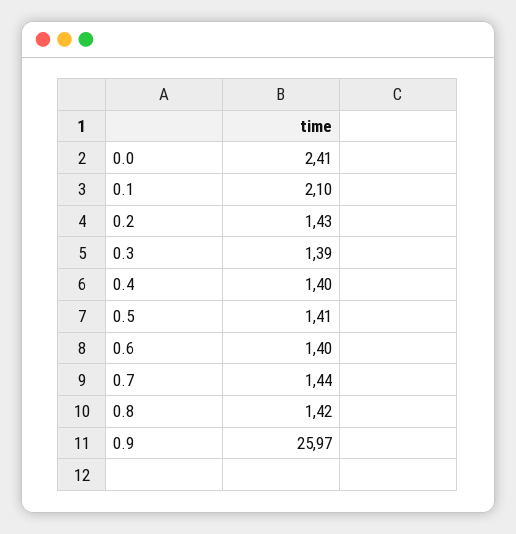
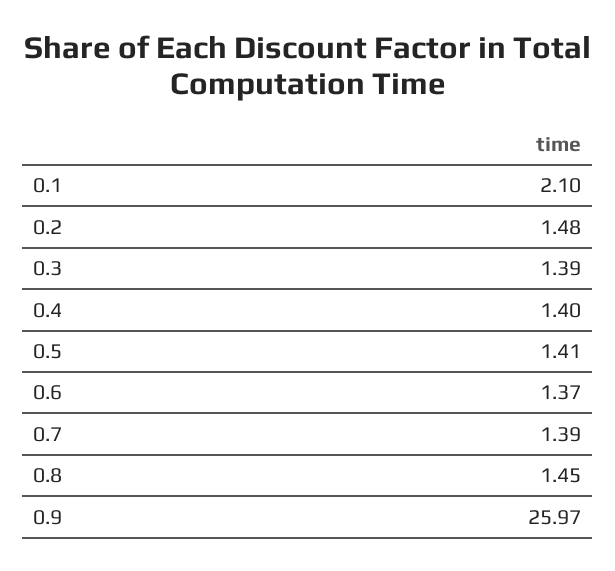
  {
-   "0.0": 2.41,
    "0.1": 2.1,
-   "0.2": 1.43,
+   "0.2": 1.48,
    "0.3": 1.39,
    "0.4": 1.4,
    "0.5": 1.41,
-   "0.6": 1.4,
+   "0.6": 1.37,
-   "0.7": 1.44,
+   "0.7": 1.39,
-   "0.8": 1.42,
+   "0.8": 1.45,
    "0.9": 25.97
  }

